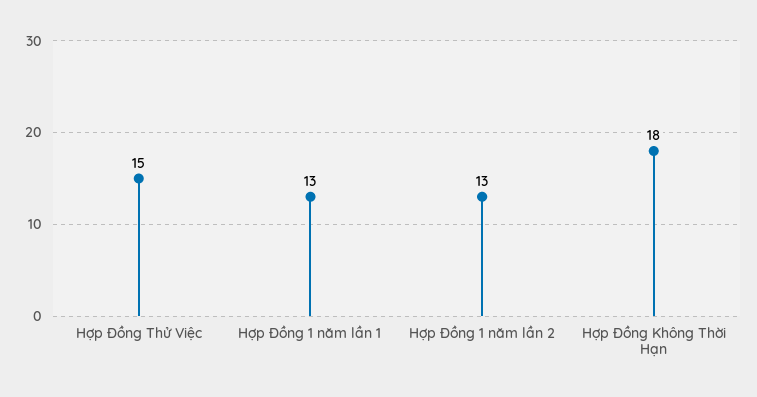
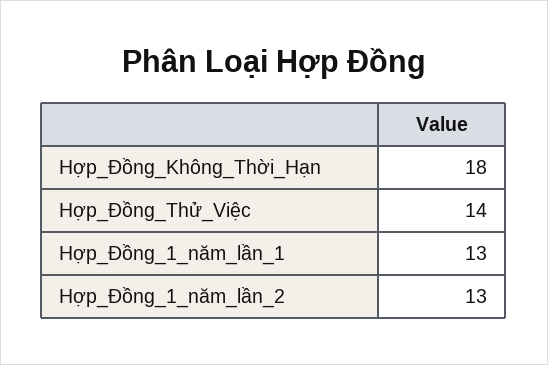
  {
-   "Hợp Đồng Thử Việc": 15,
+   "Hợp Đồng Thử Việc": 14,
    "Hợp Đồng 1 năm lần 1": 13,
    "Hợp Đồng 1 năm lần 2": 13,
    "Hợp Đồng Không Thời Hạn": 18
  }

